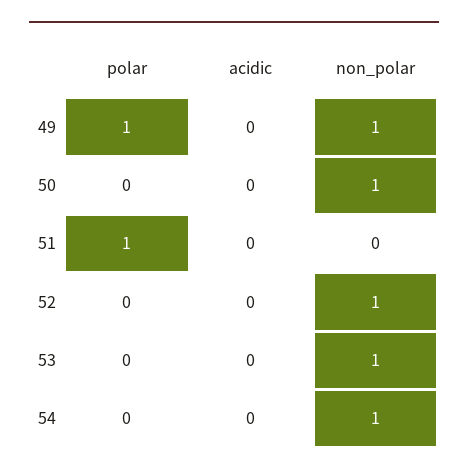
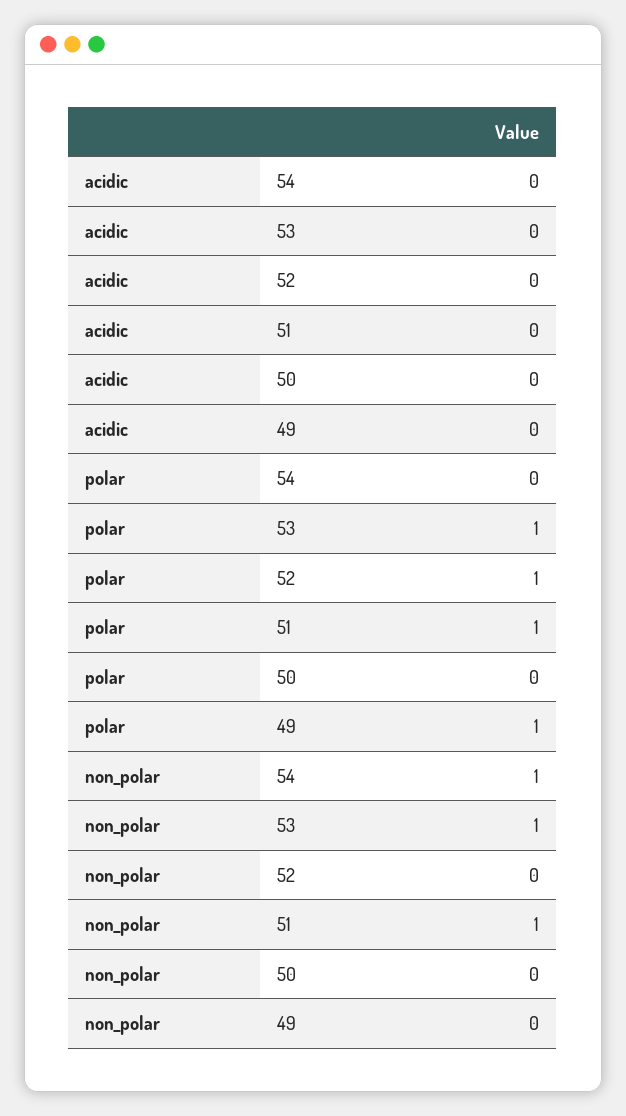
  {
    "polar": {
      "49": 1,
      "50": 0,
      "51": 1,
-     "52": 0,
+     "52": 1,
-     "53": 0,
+     "53": 1,
      "54": 0
    },
    "acidic": {
      "49": 0,
      "50": 0,
      "51": 0,
      "52": 0,
      "53": 0,
      "54": 0
    },
    "non_polar": {
-     "49": 1,
+     "49": 0,
-     "50": 1,
+     "50": 0,
-     "51": 0,
+     "51": 1,
-     "52": 1,
+     "52": 0,
      "53": 1,
      "54": 1
    }
  }

